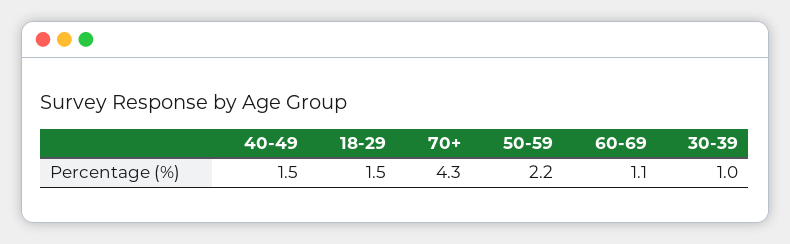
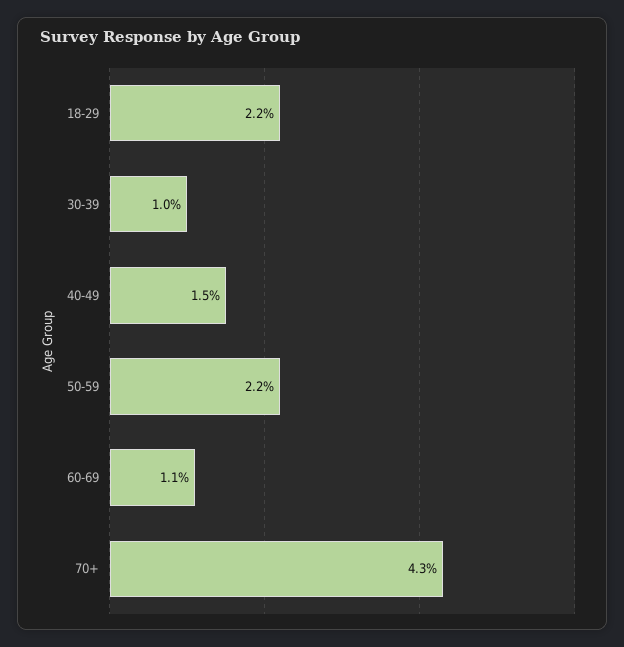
  {
    "40-49": 1.5,
-   "18-29": 1.5,
+   "18-29": 2.2,
    "70+": 4.3,
    "50-59": 2.2,
    "60-69": 1.1,
    "30-39": 1
  }

